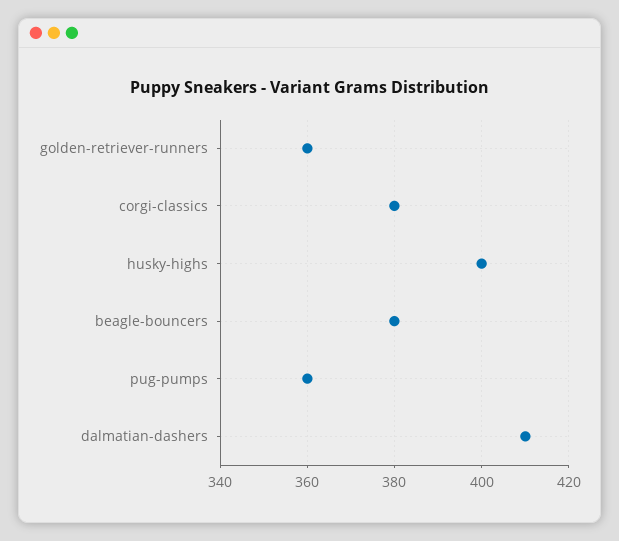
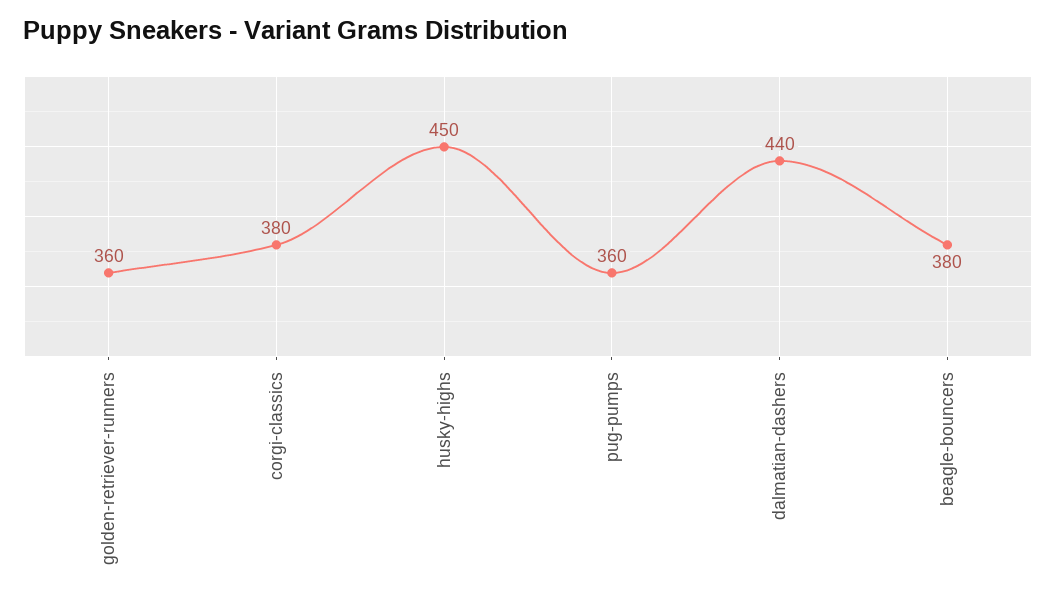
  {
    "golden-retriever-runners": 360,
    "corgi-classics": 380,
-   "husky-highs": 400,
+   "husky-highs": 450,
    "beagle-bouncers": 380,
    "pug-pumps": 360,
-   "dalmatian-dashers": 410
+   "dalmatian-dashers": 440
  }

